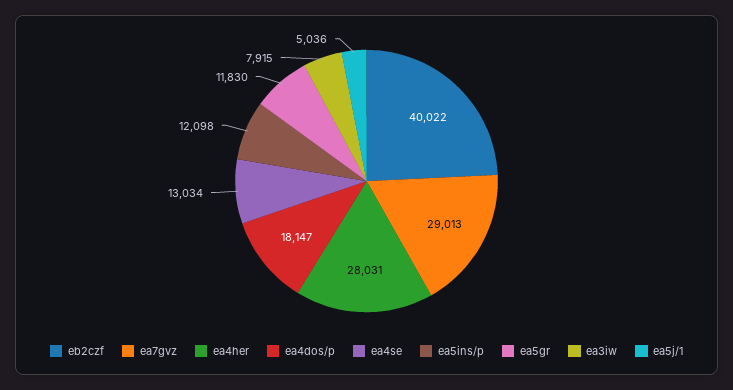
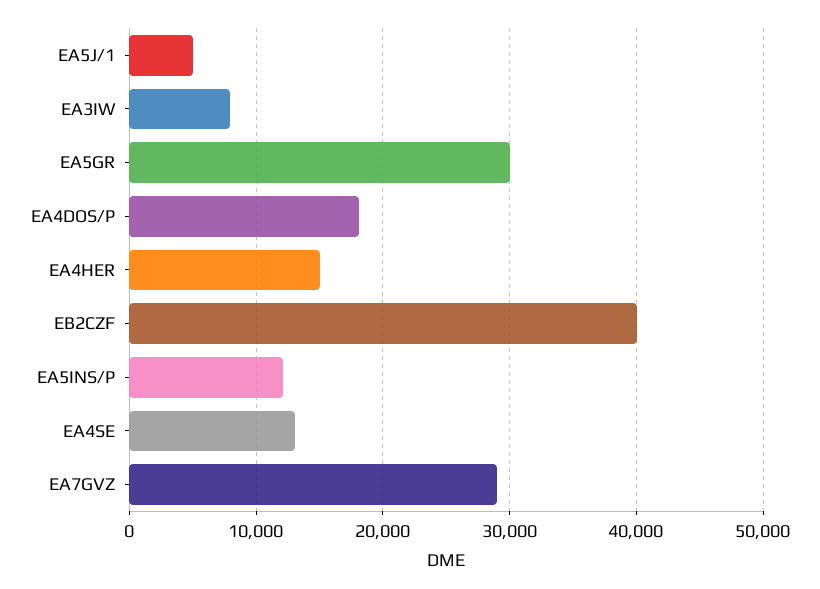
  {
    "eb2czf": 40022,
    "ea7gvz": 29013,
-   "ea4her": 28031,
+   "ea4her": 15000,
    "ea4dos/p": 18147,
    "ea4se": 13034,
    "ea5ins/p": 12098,
-   "ea5gr": 11830,
+   "ea5gr": 30000,
    "ea3iw": 7915,
    "ea5j/1": 5036
  }

